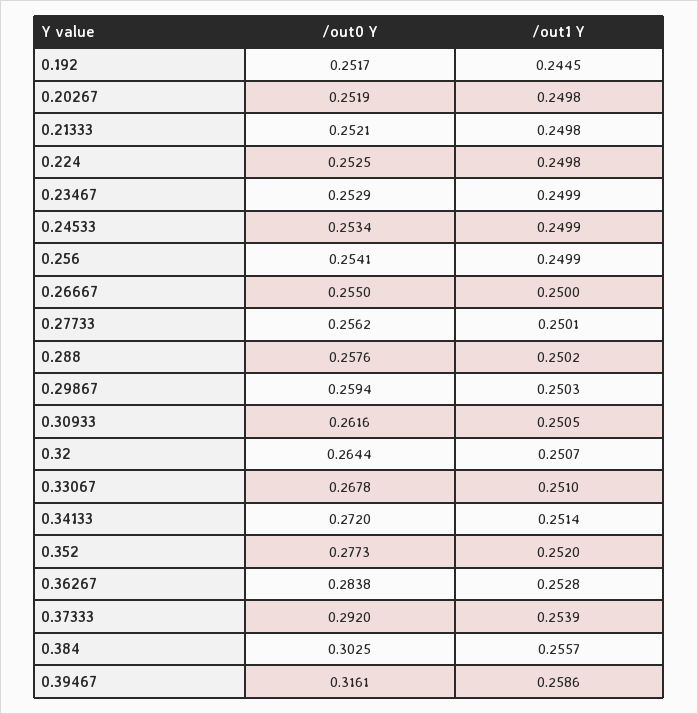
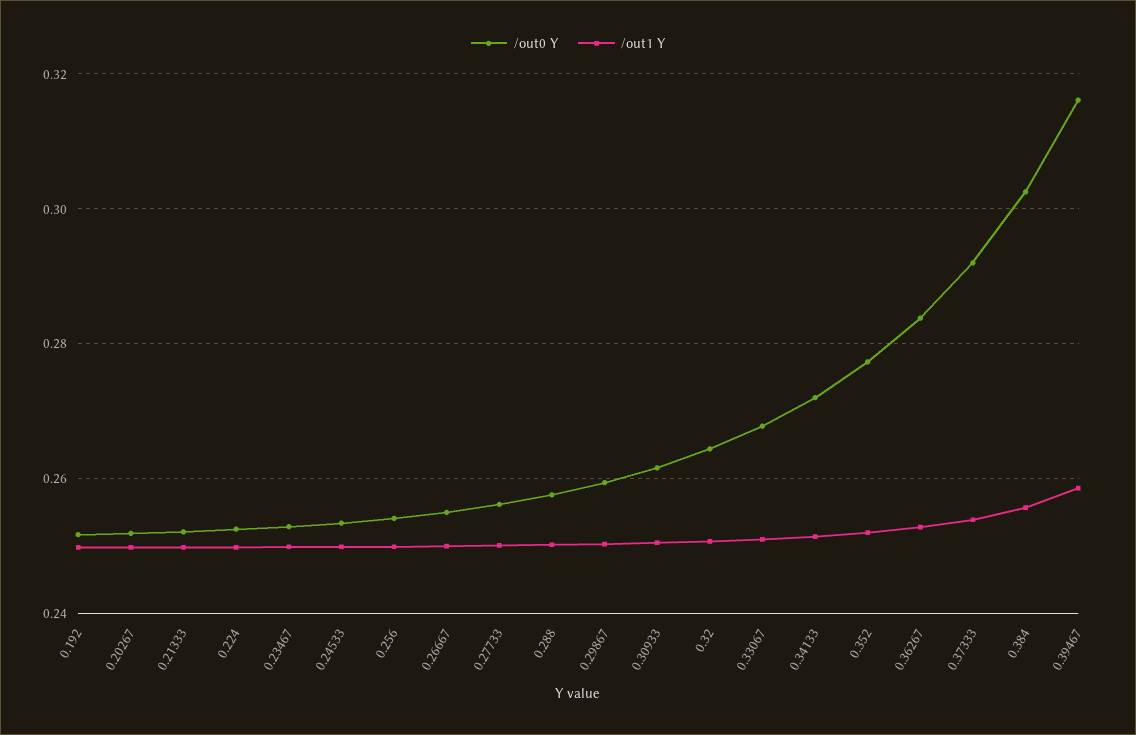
  {
    "/out0 Y": {
      "0.192": 0.2517,
      "0.20267": 0.2519,
      "0.21333": 0.2521,
      "0.224": 0.2525,
      "0.23467": 0.2529,
      "0.24533": 0.2534,
      "0.256": 0.2541,
      "0.26667": 0.255,
      "0.27733": 0.2562,
      "0.288": 0.2576,
      "0.29867": 0.2594,
      "0.30933": 0.2616,
      "0.32": 0.2644,
      "0.33067": 0.2678,
      "0.34133": 0.272,
      "0.352": 0.2773,
      "0.36267": 0.2838,
      "0.37333": 0.292,
      "0.384": 0.3025,
      "0.39467": 0.3161
    },
    "/out1 Y": {
-     "0.192": 0.2445,
+     "0.192": 0.25,
      "0.20267": 0.2498,
      "0.21333": 0.2498,
      "0.224": 0.2498,
      "0.23467": 0.2499,
      "0.24533": 0.2499,
      "0.256": 0.2499,
      "0.26667": 0.25,
      "0.27733": 0.2501,
      "0.288": 0.2502,
      "0.29867": 0.2503,
      "0.30933": 0.2505,
      "0.32": 0.2507,
      "0.33067": 0.251,
      "0.34133": 0.2514,
      "0.352": 0.252,
      "0.36267": 0.2528,
      "0.37333": 0.2539,
      "0.384": 0.2557,
      "0.39467": 0.2586
    }
  }

